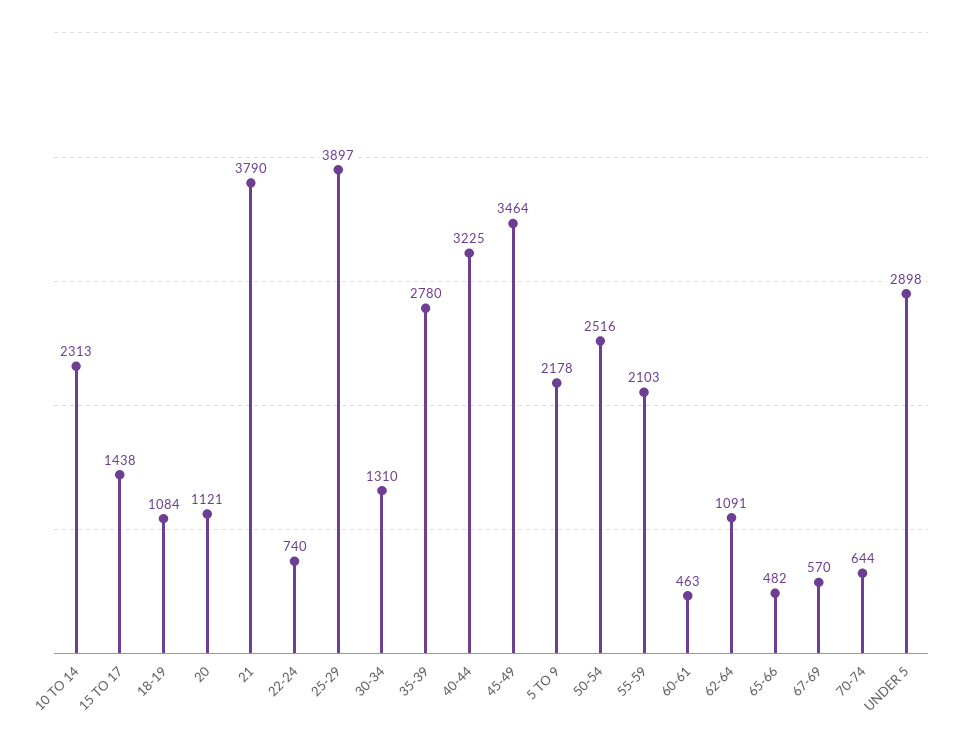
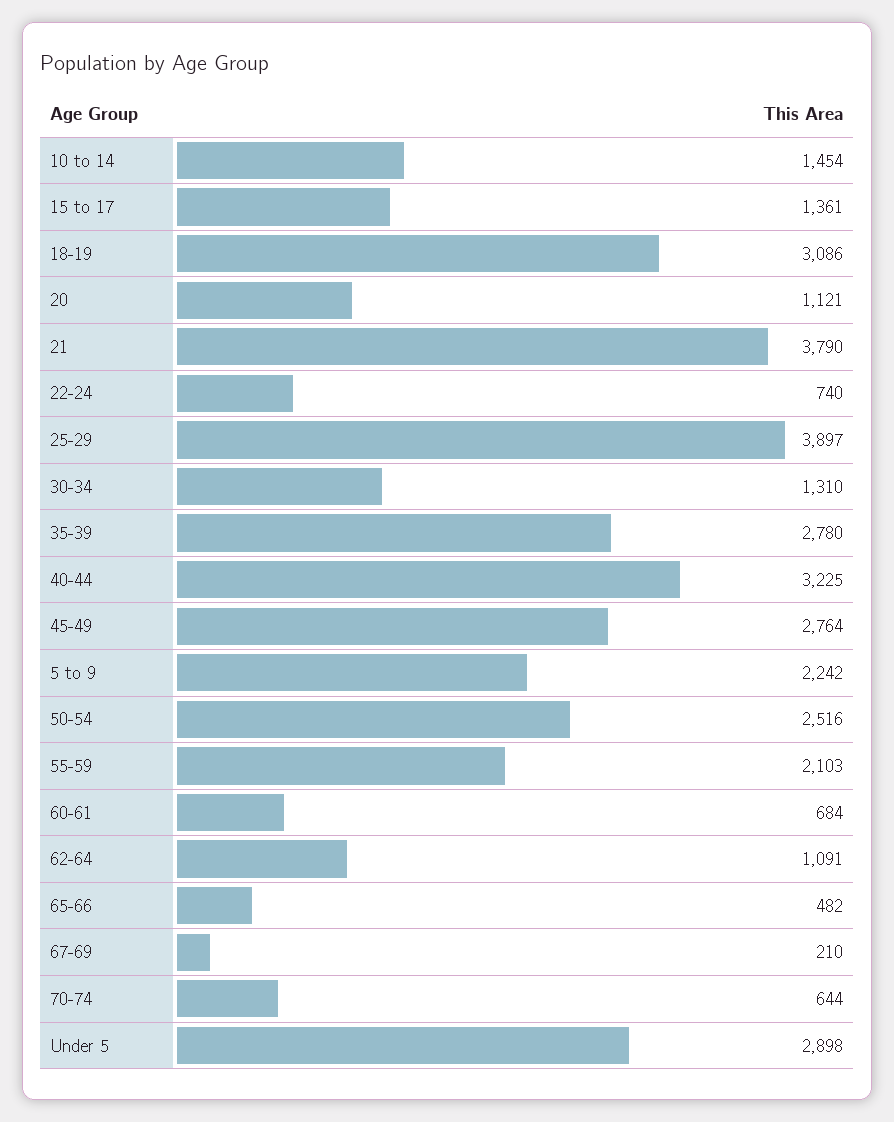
  {
-   "10 TO 14": 2313,
+   "10 TO 14": 1454,
-   "15 TO 17": 1438,
+   "15 TO 17": 1361,
-   "18-19": 1084,
+   "18-19": 3086,
    "20": 1121,
    "21": 3790,
    "22-24": 740,
    "25-29": 3897,
    "30-34": 1310,
    "35-39": 2780,
    "40-44": 3225,
-   "45-49": 3464,
+   "45-49": 2764,
-   "5 TO 9": 2178,
+   "5 TO 9": 2242,
    "50-54": 2516,
    "55-59": 2103,
-   "60-61": 463,
+   "60-61": 684,
    "62-64": 1091,
    "65-66": 482,
-   "67-69": 570,
+   "67-69": 210,
    "70-74": 644,
    "UNDER 5": 2898
  }

